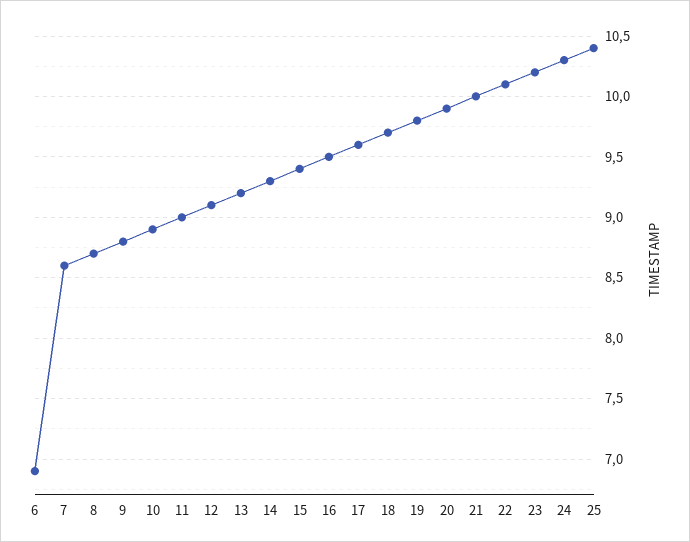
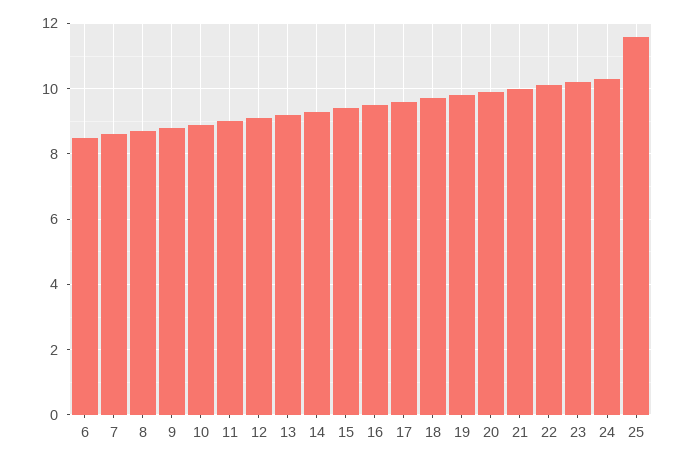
  {
-   "6": 6.9,
+   "6": 8.5,
    "7": 8.6,
    "8": 8.7,
    "9": 8.8,
    "10": 8.9,
    "11": 9,
    "12": 9.1,
    "13": 9.2,
    "14": 9.3,
    "15": 9.4,
    "16": 9.5,
    "17": 9.6,
    "18": 9.7,
    "19": 9.8,
    "20": 9.9,
    "21": 10,
    "22": 10.1,
    "23": 10.2,
    "24": 10.3,
-   "25": 10.4
+   "25": 11.5
  }

